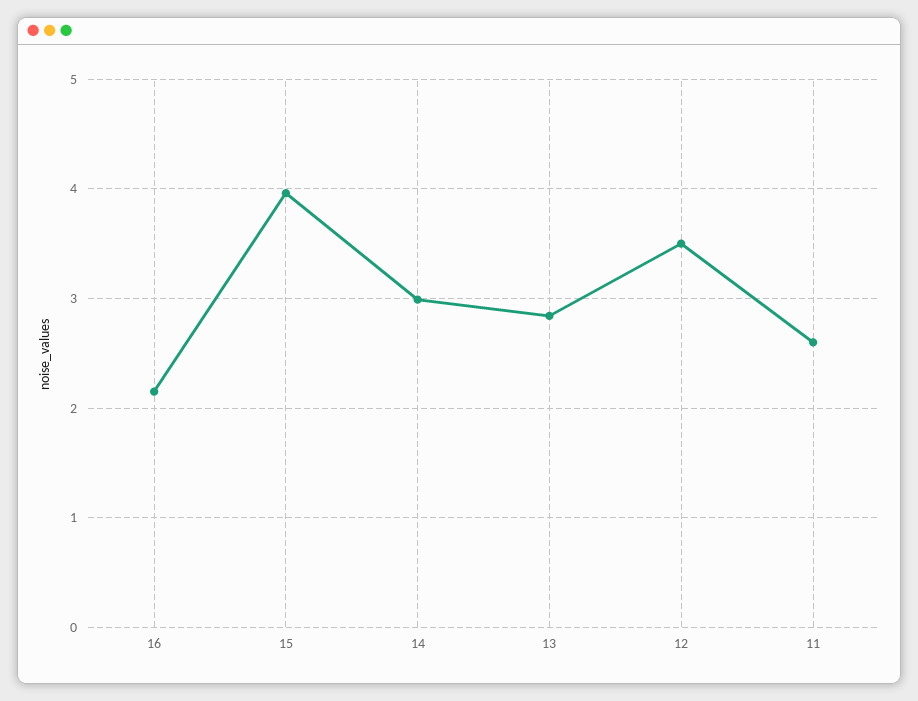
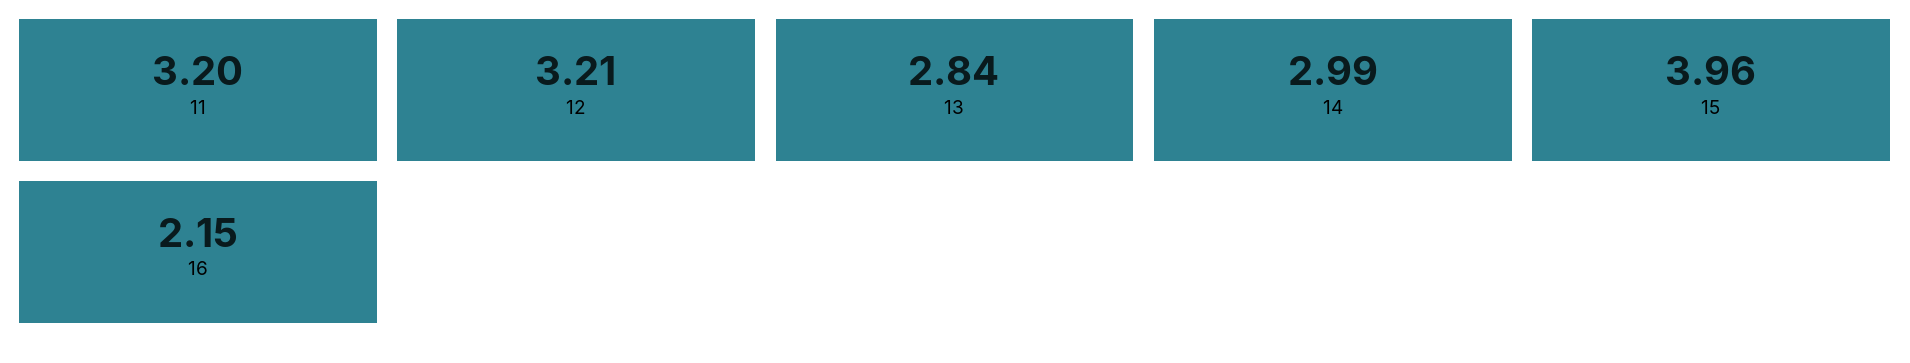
  {
    "16": 2.15,
    "15": 3.96,
    "14": 2.99,
    "13": 2.84,
-   "12": 3.5,
+   "12": 3.21,
-   "11": 2.6
+   "11": 3.2
  }

